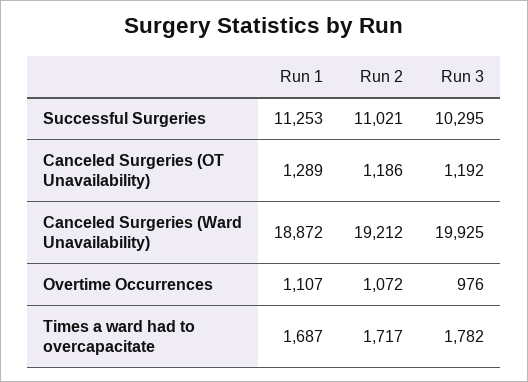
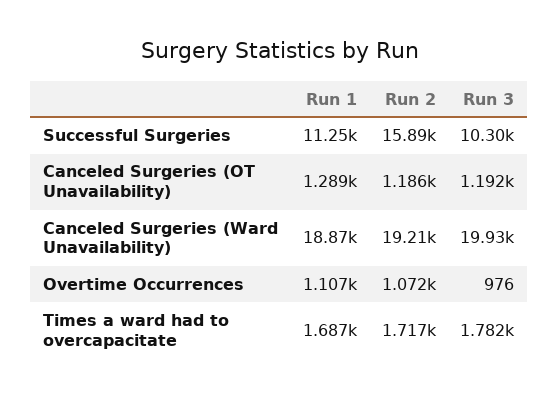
  {
    "Run 1": {
      "Successful Surgeries": 11253,
      "Canceled Surgeries (OT Unavailability)": 1289,
      "Canceled Surgeries (Ward Unavailability)": 18872,
      "Overtime Occurrences": 1107,
      "Times a ward had to overcapacitate": 1687
    },
    "Run 2": {
-     "Successful Surgeries": 11021,
+     "Successful Surgeries": 15890,
      "Canceled Surgeries (OT Unavailability)": 1186,
      "Canceled Surgeries (Ward Unavailability)": 19212,
      "Overtime Occurrences": 1072,
      "Times a ward had to overcapacitate": 1717
    },
    "Run 3": {
      "Successful Surgeries": 10295,
      "Canceled Surgeries (OT Unavailability)": 1192,
      "Canceled Surgeries (Ward Unavailability)": 19925,
      "Overtime Occurrences": 976,
      "Times a ward had to overcapacitate": 1782
    }
  }

